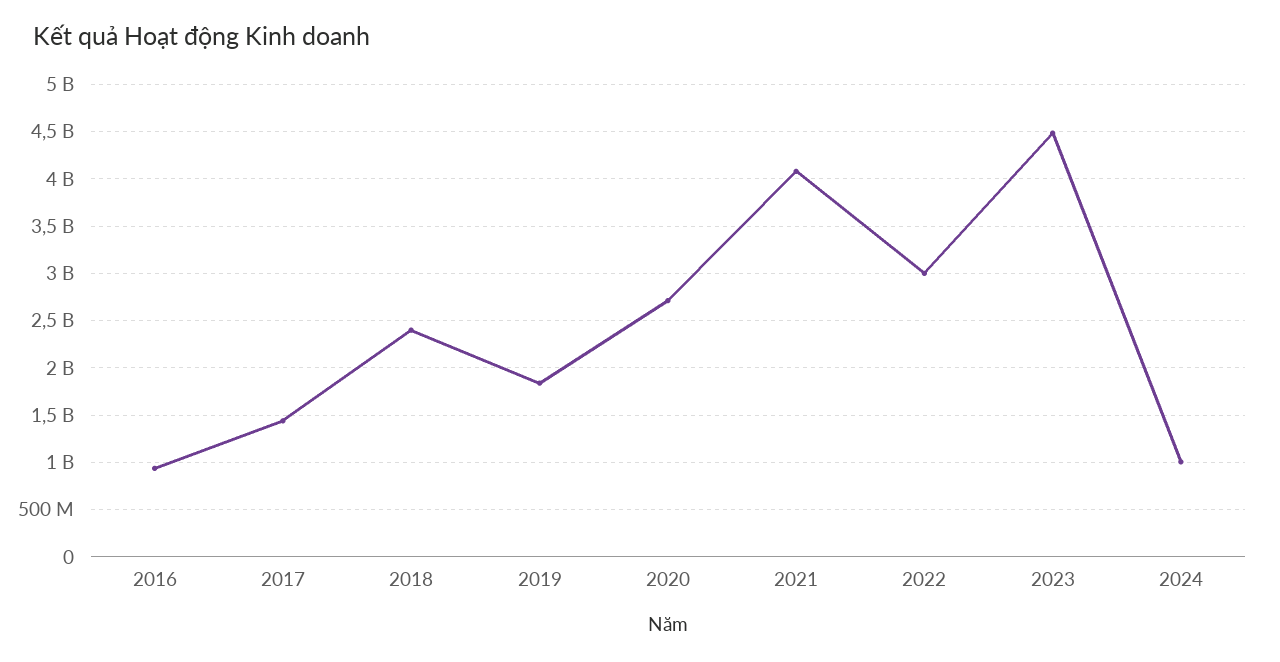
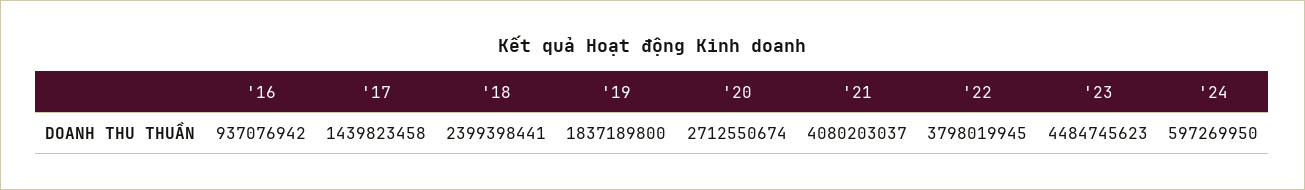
  {
    "2016": 937076942,
    "2017": 1439823458,
    "2018": 2399398441,
    "2019": 1837189800,
    "2020": 2712550674,
    "2021": 4080203037,
-   "2022": 3000000000,
+   "2022": 3798019945,
    "2023": 4484745623,
-   "2024": 1000000000
+   "2024": 597269950
  }

